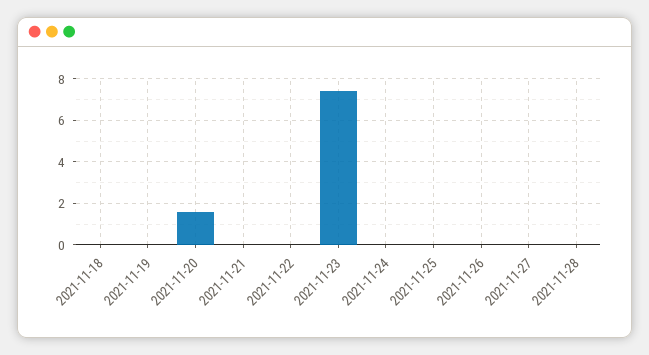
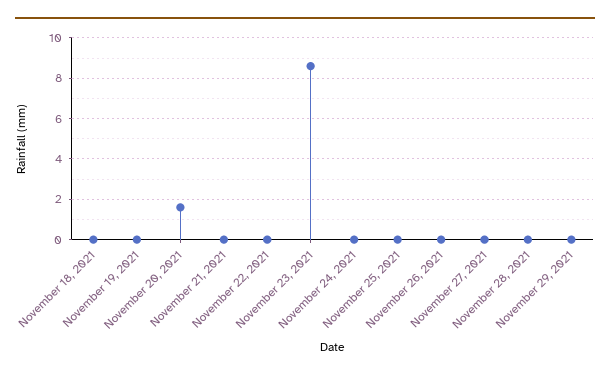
  {
    "2021-11-18": 0,
    "2021-11-19": 0,
    "2021-11-20": 1.5,
    "2021-11-21": 0,
    "2021-11-22": 0,
-   "2021-11-23": 7.5,
+   "2021-11-23": 8.5,
    "2021-11-24": 0,
    "2021-11-25": 0,
    "2021-11-26": 0,
    "2021-11-27": 0,
-   "2021-11-28": 0
+   "2021-11-28": 0,
+   "November 29, 2021": 0
  }

